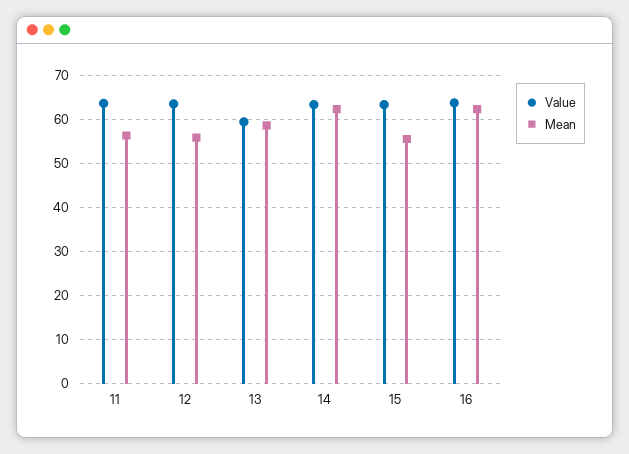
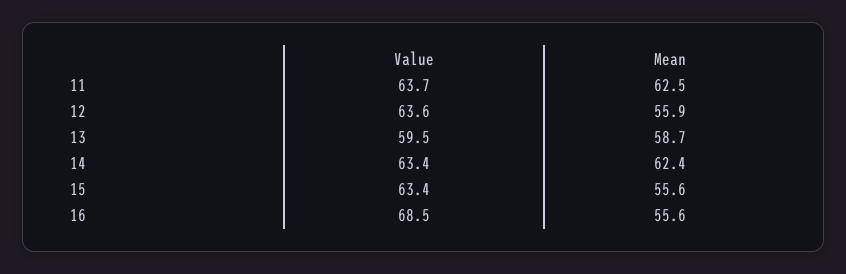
  {
    "Value": {
      "11": 63.7,
      "12": 63.6,
      "13": 59.5,
      "14": 63.4,
      "15": 63.4,
-     "16": 64
+     "16": 68.5
    },
    "Mean": {
-     "11": 56,
+     "11": 62.5,
      "12": 55.9,
      "13": 58.7,
      "14": 62.4,
      "15": 55.6,
-     "16": 62
+     "16": 55.6
    }
  }

